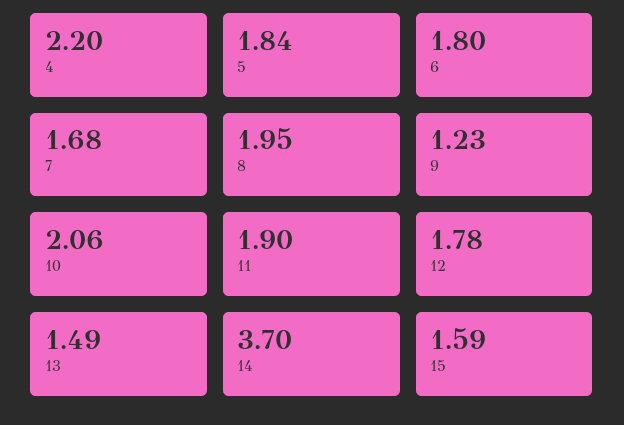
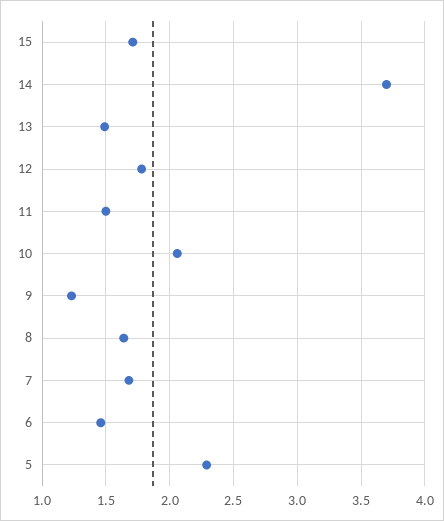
  {
-   "4": 2.2,
-   "5": 1.84,
+   "5": 2.3,
-   "6": 1.8,
+   "6": 1.45,
    "7": 1.68,
-   "8": 1.95,
+   "8": 1.65,
    "9": 1.23,
    "10": 2.06,
-   "11": 1.9,
+   "11": 1.5,
    "12": 1.78,
    "13": 1.49,
    "14": 3.7,
-   "15": 1.59
+   "15": 1.7
  }

